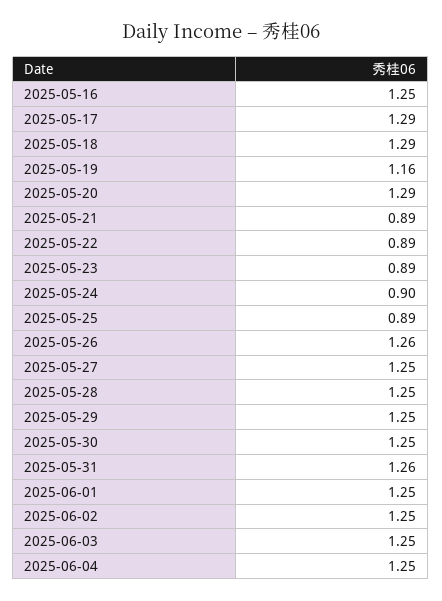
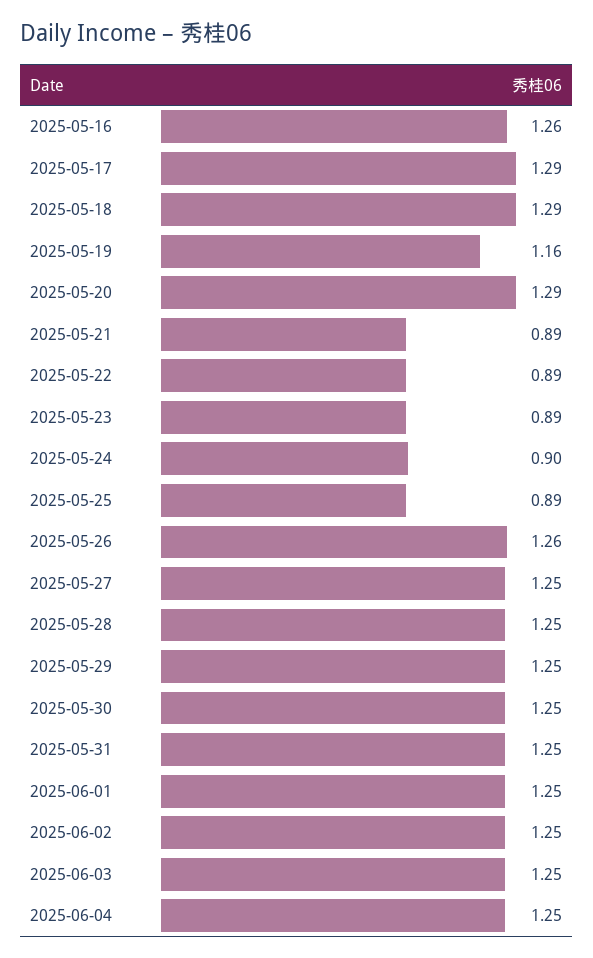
  {
-   "2025-05-16": 1.25,
+   "2025-05-16": 1.26,
    "2025-05-17": 1.29,
    "2025-05-18": 1.29,
    "2025-05-19": 1.16,
    "2025-05-20": 1.29,
    "2025-05-21": 0.89,
    "2025-05-22": 0.89,
    "2025-05-23": 0.89,
    "2025-05-24": 0.9,
    "2025-05-25": 0.89,
    "2025-05-26": 1.26,
    "2025-05-27": 1.25,
    "2025-05-28": 1.25,
    "2025-05-29": 1.25,
    "2025-05-30": 1.25,
-   "2025-05-31": 1.26,
+   "2025-05-31": 1.25,
    "2025-06-01": 1.25,
    "2025-06-02": 1.25,
    "2025-06-03": 1.25,
    "2025-06-04": 1.25
  }

